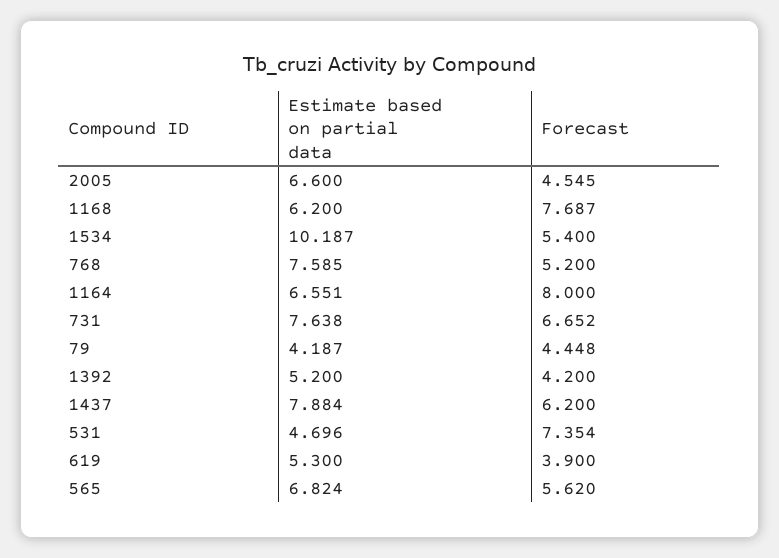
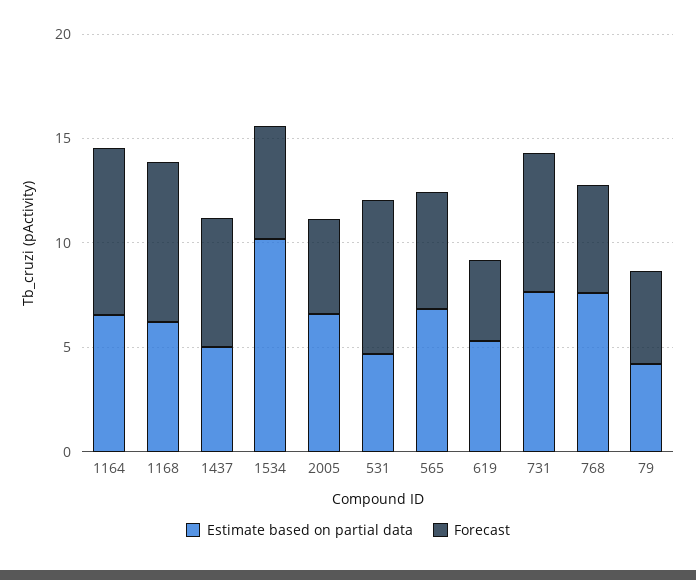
  {
    "Estimate based on partial data": {
      "2005": 6.6,
      "1168": 6.2,
      "1534": 10.187,
      "768": 7.585,
      "1164": 6.551,
      "731": 7.638,
      "79": 4.187,
-     "1392": 5.2,
-     "1437": 7.884,
+     "1437": 5,
      "531": 4.696,
      "619": 5.3,
      "565": 6.824
    },
    "Forecast": {
      "2005": 4.545,
      "1168": 7.687,
      "1534": 5.4,
      "768": 5.2,
      "1164": 8,
      "731": 6.652,
      "79": 4.448,
-     "1392": 4.2,
      "1437": 6.2,
      "531": 7.354,
      "619": 3.9,
      "565": 5.62
    }
  }

